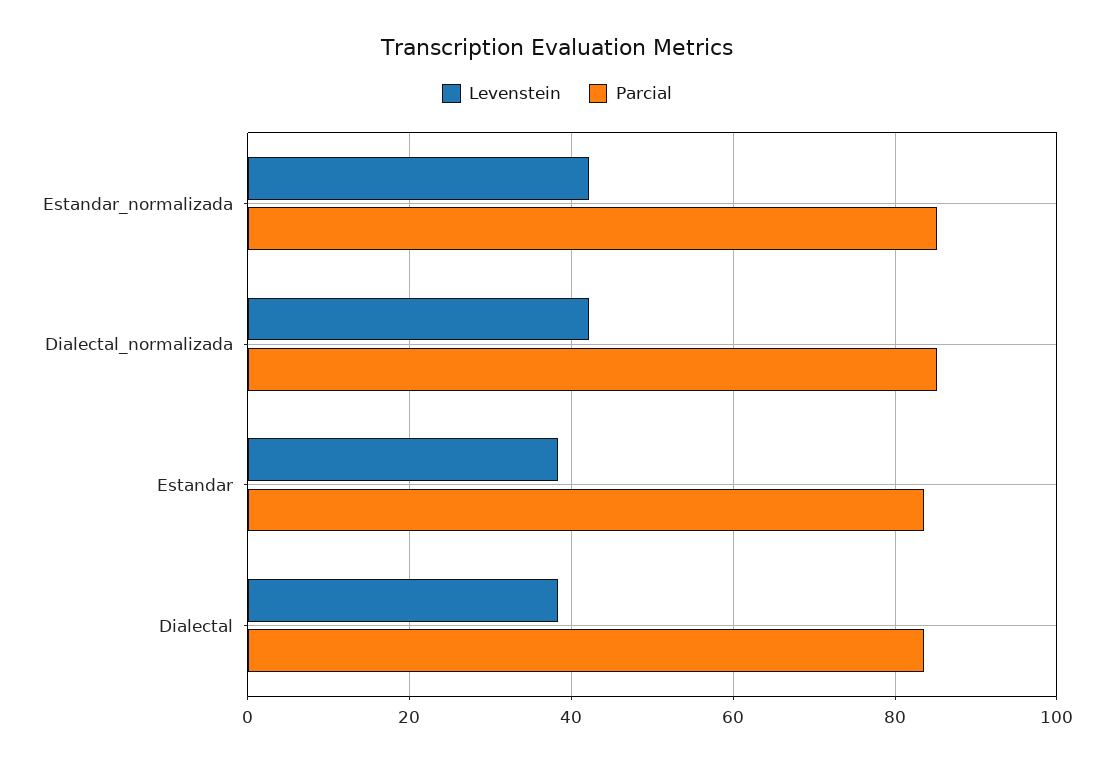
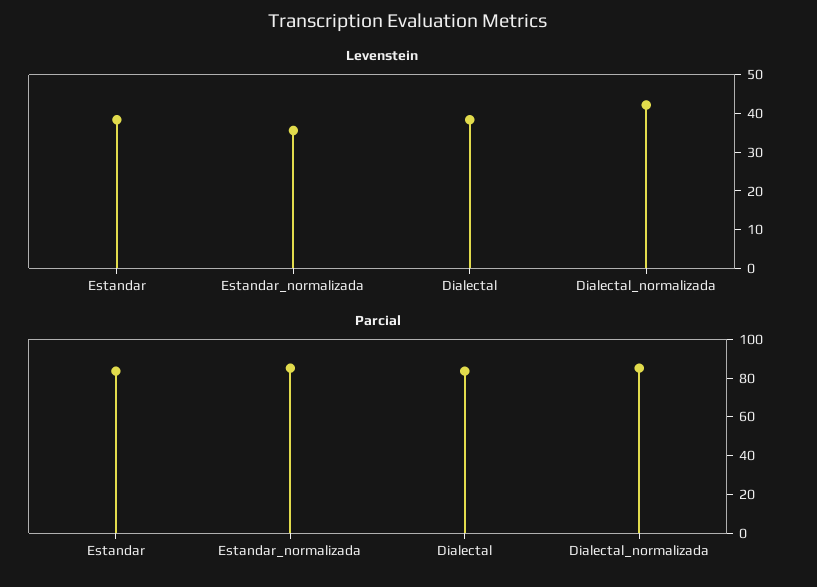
  {
    "Levenstein": {
-     "Estandar_normalizada": 42,
+     "Estandar_normalizada": 35,
      "Dialectal_normalizada": 42,
      "Estandar": 38,
      "Dialectal": 38
    },
    "Parcial": {
      "Estandar_normalizada": 86,
      "Dialectal_normalizada": 86,
      "Estandar": 84,
      "Dialectal": 84
    }
  }

